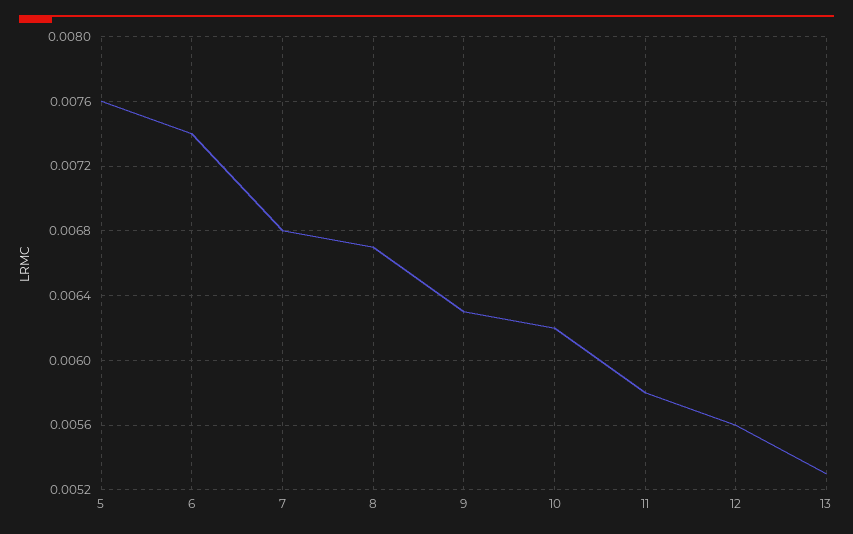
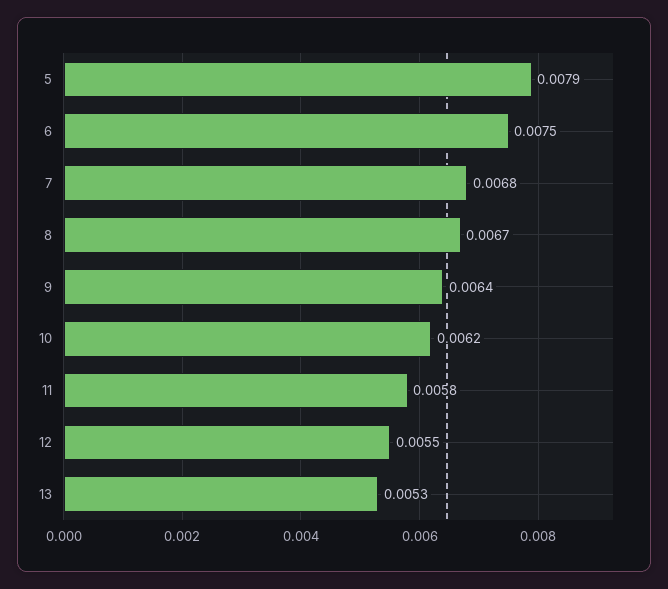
  {
-   "5": 0.0076,
+   "5": 0.0079,
-   "6": 0.0074,
+   "6": 0.0075,
    "7": 0.0068,
    "8": 0.0067,
-   "9": 0.0063,
+   "9": 0.0064,
    "10": 0.0062,
    "11": 0.0058,
-   "12": 0.0056,
+   "12": 0.0055,
    "13": 0.0053
  }

